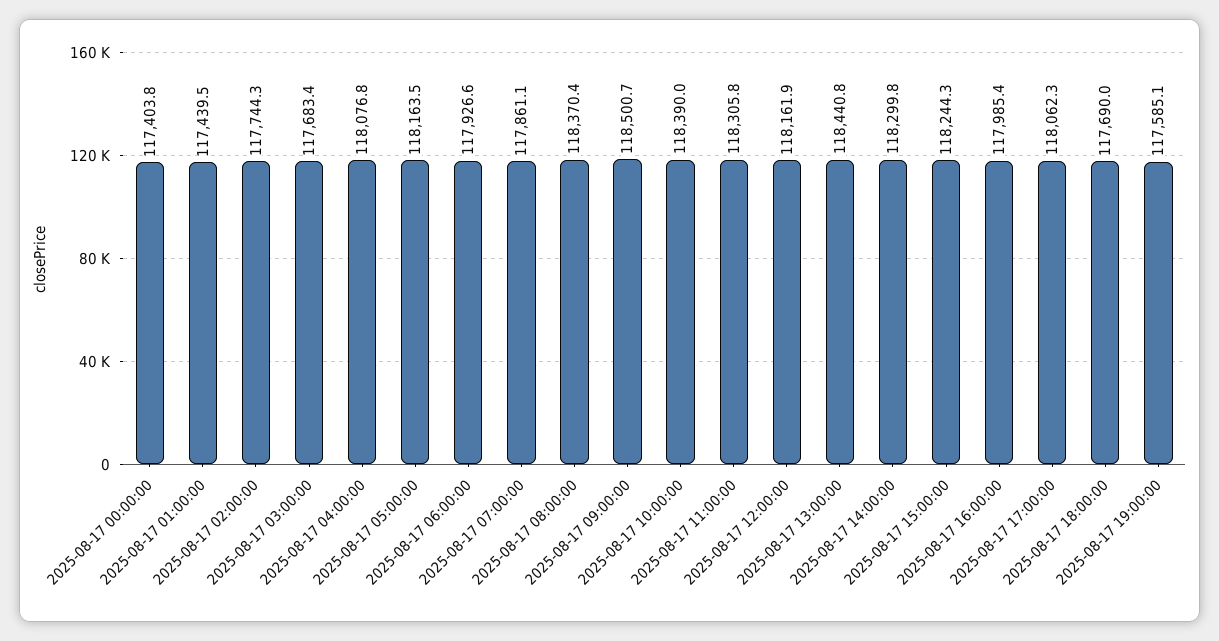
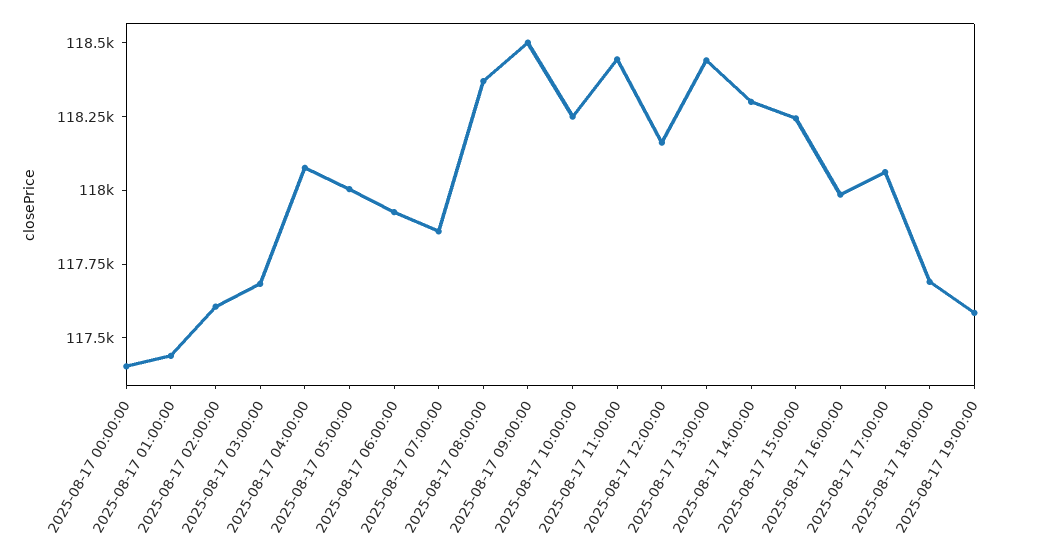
  {
    "2025-08-17 00:00:00": 117403.8,
    "2025-08-17 01:00:00": 117439.5,
-   "2025-08-17 02:00:00": 117744.3,
+   "2025-08-17 02:00:00": 117600,
    "2025-08-17 03:00:00": 117683.4,
    "2025-08-17 04:00:00": 118076.8,
-   "2025-08-17 05:00:00": 118163.5,
+   "2025-08-17 05:00:00": 118000,
    "2025-08-17 06:00:00": 117926.6,
    "2025-08-17 07:00:00": 117861.1,
    "2025-08-17 08:00:00": 118370.4,
    "2025-08-17 09:00:00": 118500.7,
-   "2025-08-17 10:00:00": 118390,
+   "2025-08-17 10:00:00": 118250,
-   "2025-08-17 11:00:00": 118305.8,
+   "2025-08-17 11:00:00": 118450,
    "2025-08-17 12:00:00": 118161.9,
    "2025-08-17 13:00:00": 118440.8,
    "2025-08-17 14:00:00": 118299.8,
    "2025-08-17 15:00:00": 118244.3,
    "2025-08-17 16:00:00": 117985.4,
    "2025-08-17 17:00:00": 118062.3,
    "2025-08-17 18:00:00": 117690,
    "2025-08-17 19:00:00": 117585.1
  }

